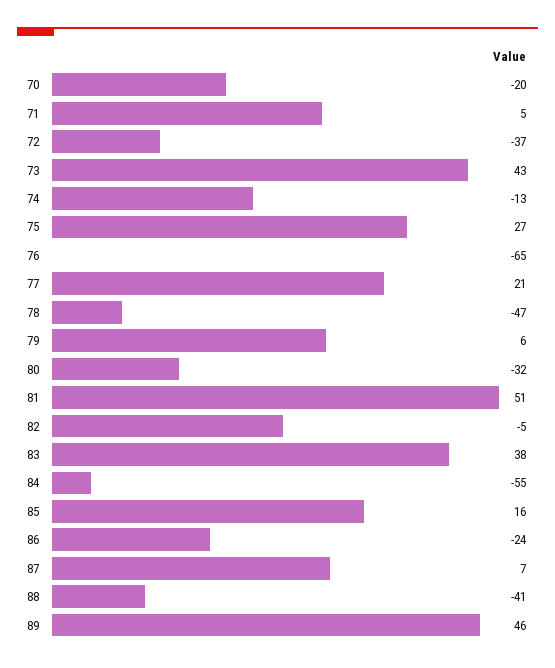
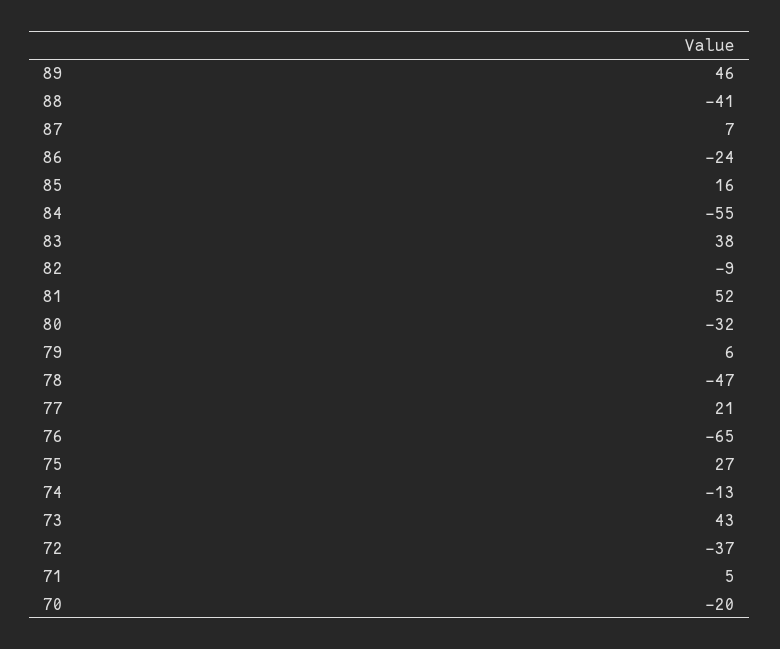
  {
    "70": -20,
    "71": 5,
    "72": -37,
    "73": 43,
    "74": -13,
    "75": 27,
    "76": -65,
    "77": 21,
    "78": -47,
    "79": 6,
    "80": -32,
-   "81": 51,
+   "81": 52,
-   "82": -5,
+   "82": -9,
    "83": 38,
    "84": -55,
    "85": 16,
    "86": -24,
    "87": 7,
    "88": -41,
    "89": 46
  }

